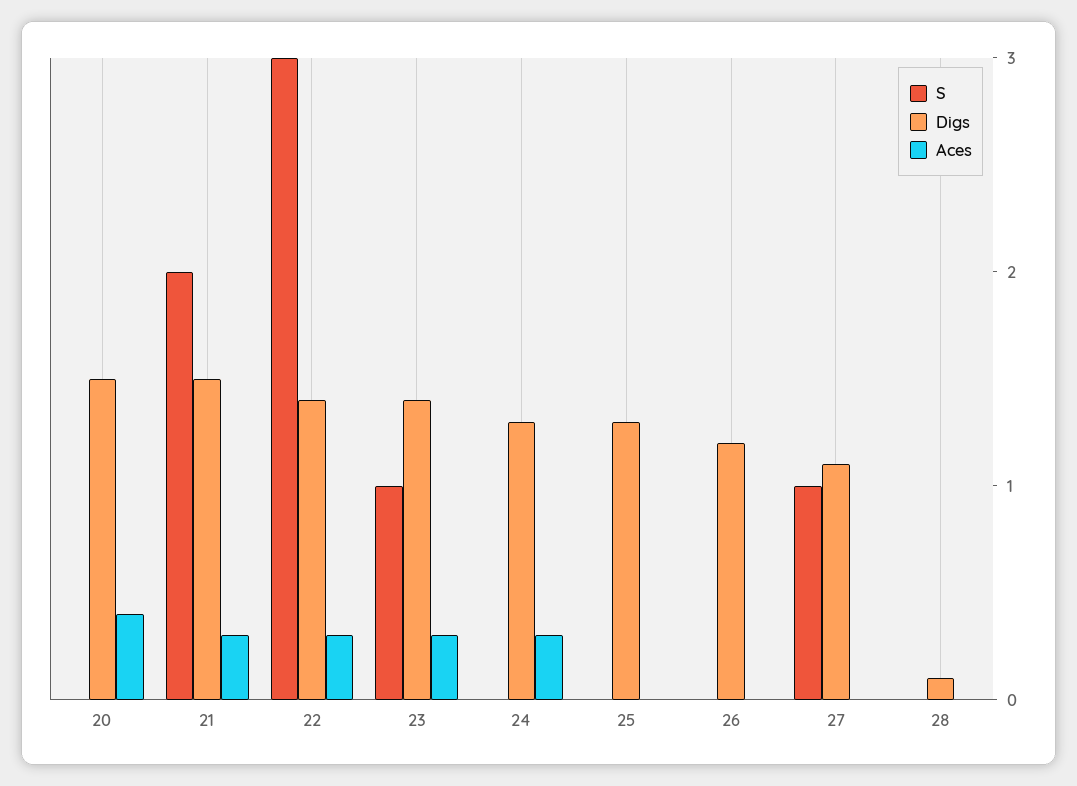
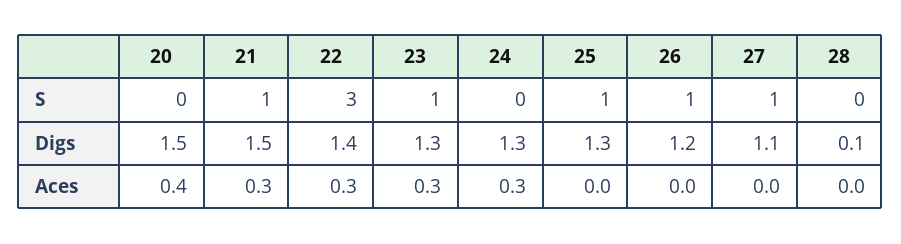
  {
    "S": {
      "20": 0,
-     "21": 2,
+     "21": 1,
      "22": 3,
      "23": 1,
      "24": 0,
-     "25": 0,
+     "25": 1,
-     "26": 0,
+     "26": 1,
      "27": 1,
      "28": 0
    },
    "Digs": {
      "20": 1.5,
      "21": 1.5,
      "22": 1.4,
-     "23": 1.4,
+     "23": 1.3,
      "24": 1.3,
      "25": 1.3,
      "26": 1.2,
      "27": 1.1,
      "28": 0.1
    },
    "Aces": {
      "20": 0.4,
      "21": 0.3,
      "22": 0.3,
      "23": 0.3,
      "24": 0.3,
      "25": 0,
      "26": 0,
      "27": 0,
      "28": 0
    }
  }

